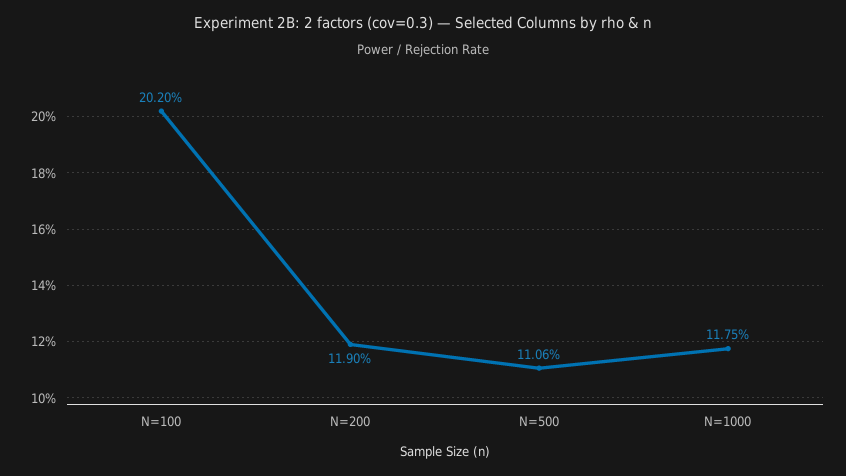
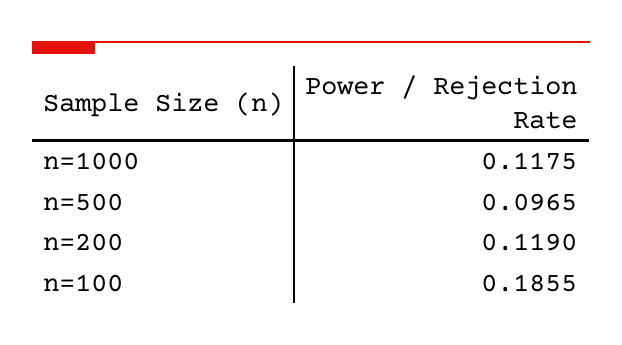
  {
-   "N=100": 0.202,
+   "N=100": 0.1855,
    "N=200": 0.119,
-   "N=500": 0.1106,
+   "N=500": 0.0965,
    "N=1000": 0.1175
  }

